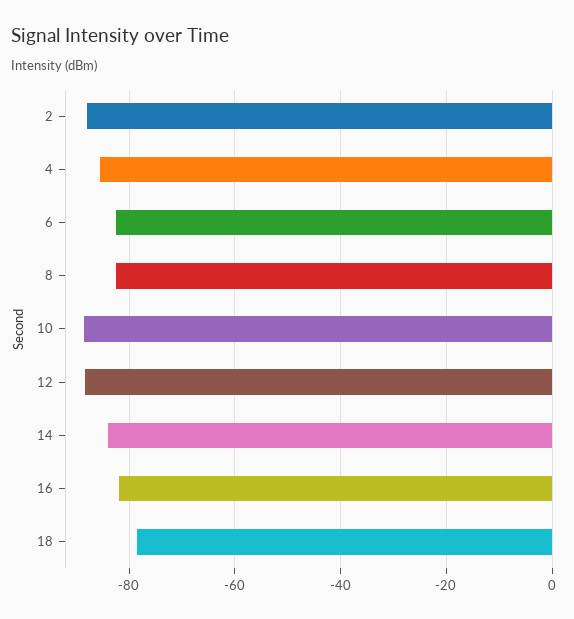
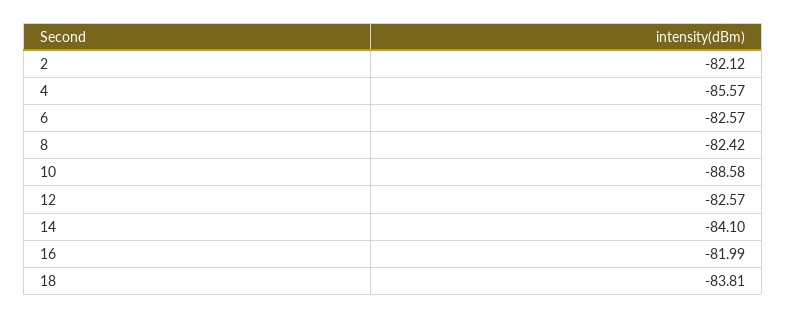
  {
-   "2": -88,
+   "2": -82.12,
    "4": -85.57,
    "6": -82.57,
    "8": -82.42,
    "10": -88.58,
-   "12": -88,
+   "12": -82.57,
    "14": -84.1,
    "16": -81.99,
-   "18": -78
+   "18": -83.81
  }

